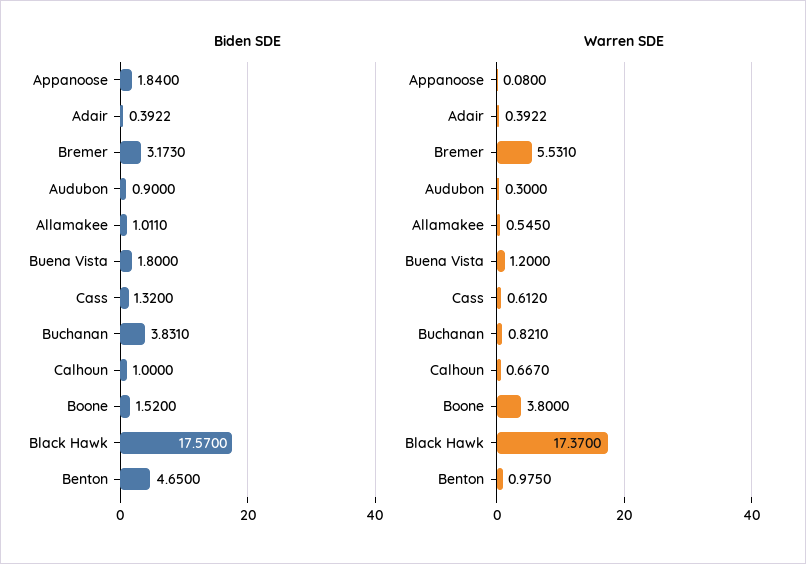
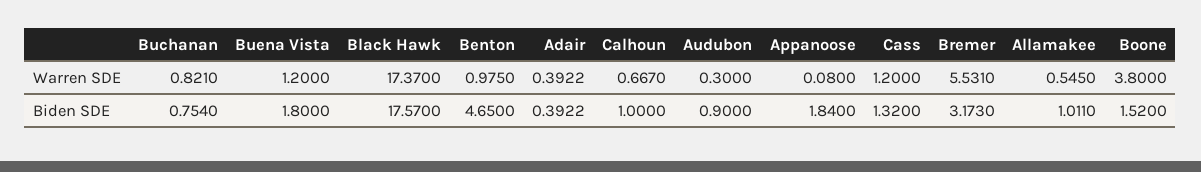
  {
    "Biden SDE": {
      "Appanoose": 1.84,
      "Adair": 0.3922,
      "Bremer": 3.173,
      "Audubon": 0.9,
      "Allamakee": 1.011,
      "Buena Vista": 1.8,
      "Cass": 1.32,
-     "Buchanan": 3.831,
+     "Buchanan": 0.754,
      "Calhoun": 1,
      "Boone": 1.52,
      "Black Hawk": 17.57,
      "Benton": 4.65
    },
    "Warren SDE": {
      "Appanoose": 0.08,
      "Adair": 0.3922,
      "Bremer": 5.531,
      "Audubon": 0.3,
      "Allamakee": 0.545,
      "Buena Vista": 1.2,
-     "Cass": 0.612,
+     "Cass": 1.2,
      "Buchanan": 0.821,
      "Calhoun": 0.667,
      "Boone": 3.8,
      "Black Hawk": 17.37,
      "Benton": 0.975
    }
  }

